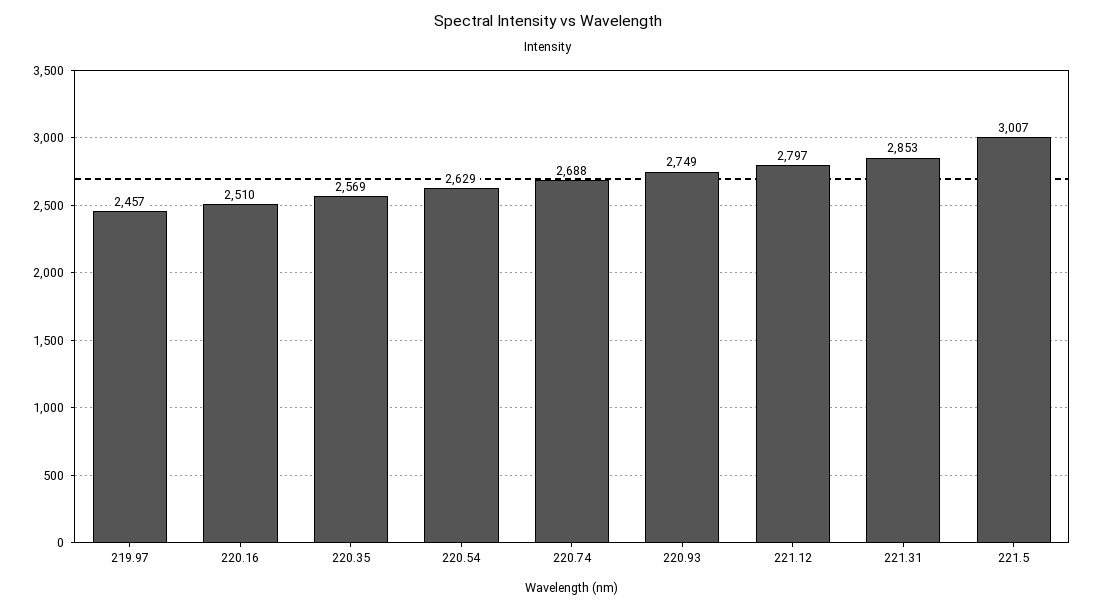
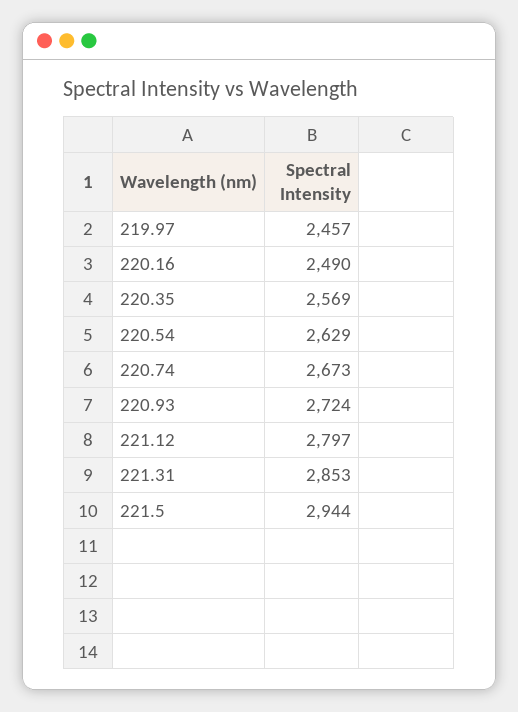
  {
    "219.97": 2457,
-   "220.16": 2510,
+   "220.16": 2490,
    "220.35": 2569,
    "220.54": 2629,
-   "220.74": 2688,
+   "220.74": 2673,
-   "220.93": 2749,
+   "220.93": 2724,
    "221.12": 2797,
    "221.31": 2853,
-   "221.5": 3007
+   "221.5": 2944
  }

